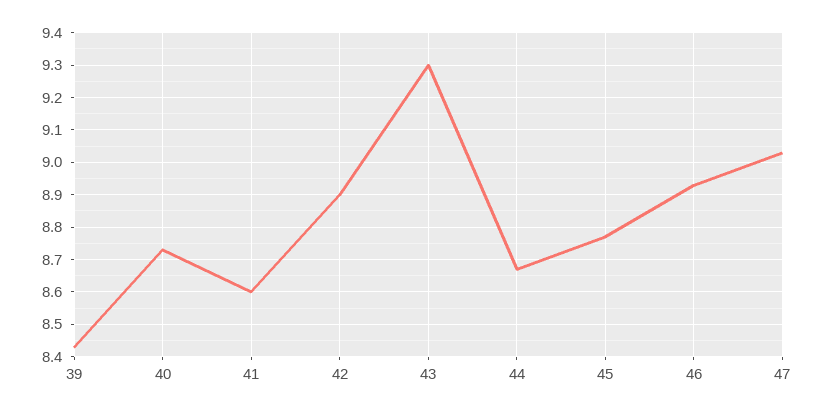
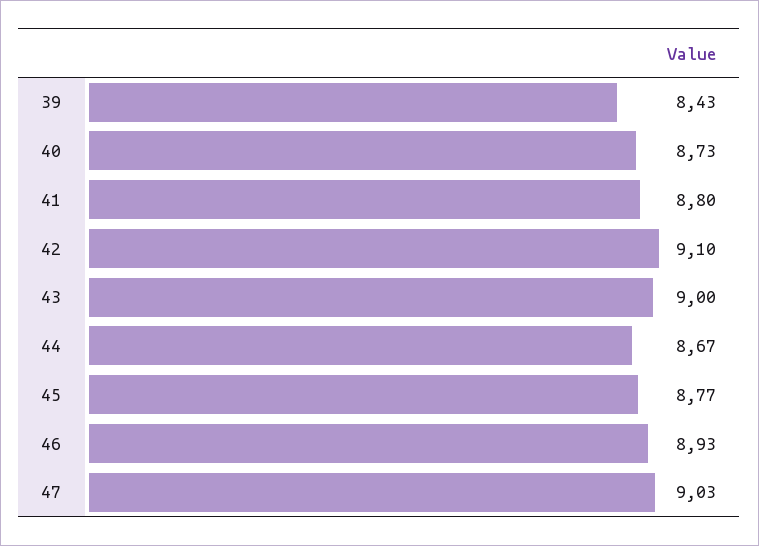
  {
    "39": 8.43,
    "40": 8.73,
-   "41": 8.6,
+   "41": 8.8,
-   "42": 8.9,
+   "42": 9.1,
-   "43": 9.3,
+   "43": 9,
    "44": 8.67,
    "45": 8.77,
    "46": 8.93,
    "47": 9.03
  }

